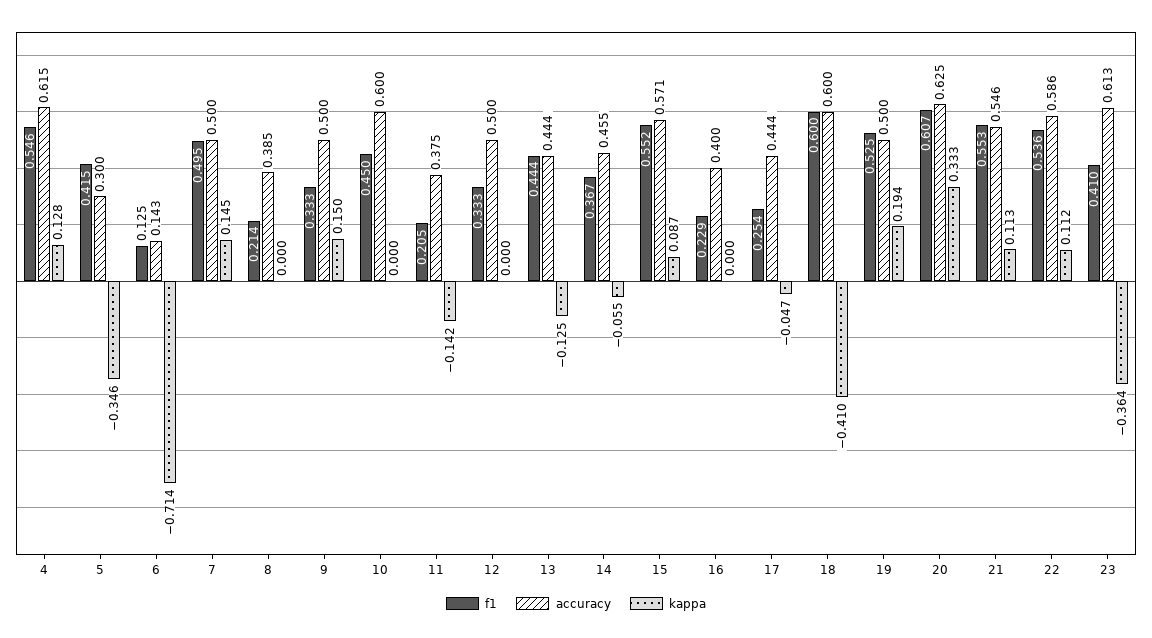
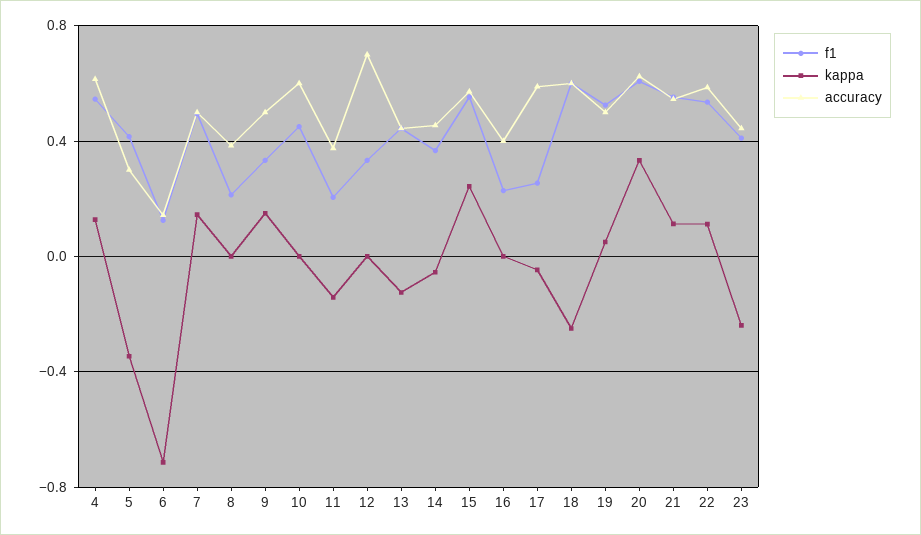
  {
    "f1": {
      "4": 0.546,
      "5": 0.415,
      "6": 0.125,
      "7": 0.495,
      "8": 0.214,
      "9": 0.333,
      "10": 0.45,
      "11": 0.205,
      "12": 0.333,
      "13": 0.444,
      "14": 0.367,
      "15": 0.552,
      "16": 0.229,
      "17": 0.254,
      "18": 0.6,
      "19": 0.525,
      "20": 0.607,
      "21": 0.553,
      "22": 0.536,
      "23": 0.41
    },
    "accuracy": {
      "4": 0.615,
      "5": 0.3,
      "6": 0.143,
      "7": 0.5,
      "8": 0.385,
      "9": 0.5,
      "10": 0.6,
      "11": 0.375,
-     "12": 0.5,
+     "12": 0.7,
      "13": 0.444,
      "14": 0.455,
      "15": 0.571,
      "16": 0.4,
-     "17": 0.444,
+     "17": 0.6,
      "18": 0.6,
      "19": 0.5,
      "20": 0.625,
      "21": 0.546,
      "22": 0.586,
-     "23": 0.613
+     "23": 0.45
    },
    "kappa": {
      "4": 0.128,
      "5": -0.346,
      "6": -0.714,
      "7": 0.145,
      "8": 0,
      "9": 0.15,
      "10": 0,
      "11": -0.142,
      "12": 0,
      "13": -0.125,
      "14": -0.055,
-     "15": 0.087,
+     "15": 0.25,
      "16": 0,
      "17": -0.047,
-     "18": -0.41,
+     "18": -0.25,
-     "19": 0.194,
+     "19": 0.05,
      "20": 0.333,
      "21": 0.113,
      "22": 0.112,
-     "23": -0.364
+     "23": -0.25
    }
  }

